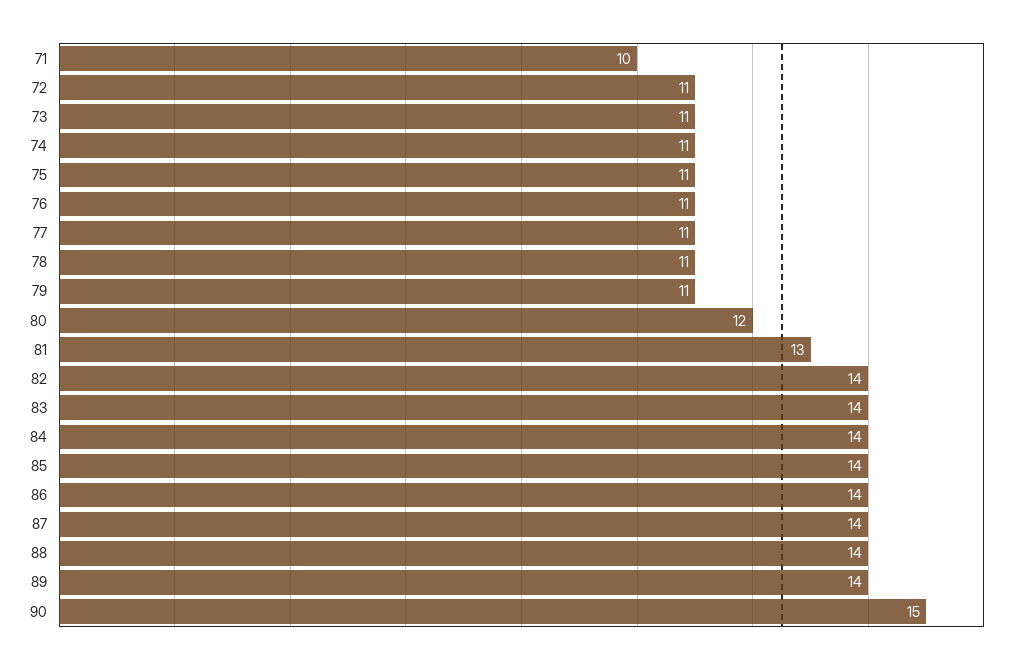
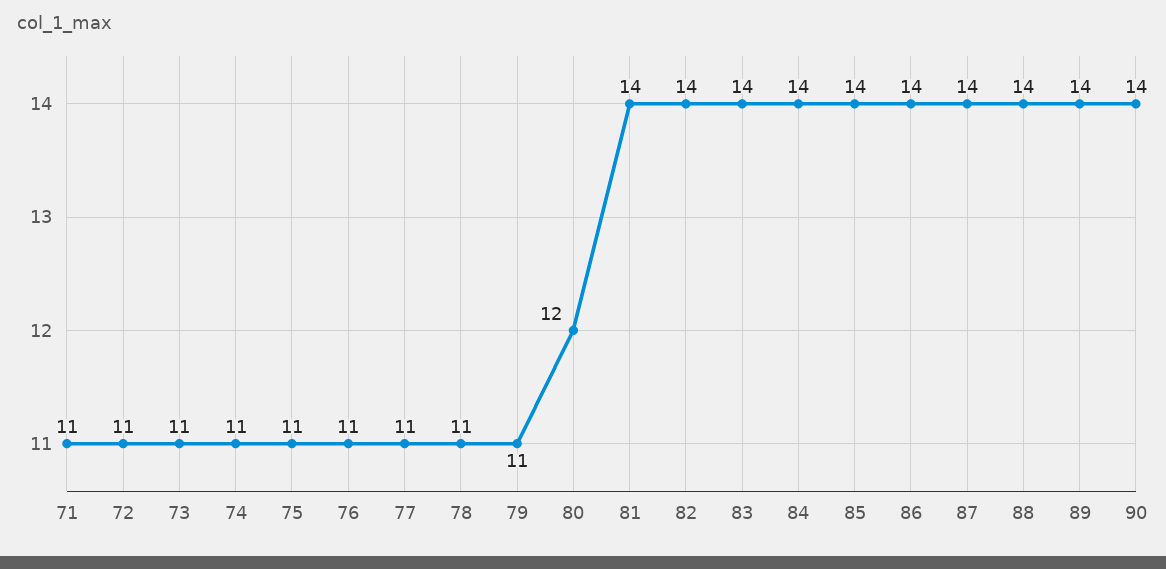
  {
-   "71": 10,
+   "71": 11,
    "72": 11,
    "73": 11,
    "74": 11,
    "75": 11,
    "76": 11,
    "77": 11,
    "78": 11,
    "79": 11,
    "80": 12,
-   "81": 13,
+   "81": 14,
    "82": 14,
    "83": 14,
    "84": 14,
    "85": 14,
    "86": 14,
    "87": 14,
    "88": 14,
    "89": 14,
-   "90": 15
+   "90": 14
  }

